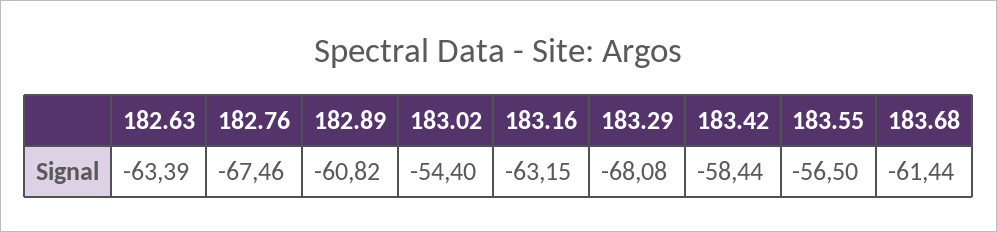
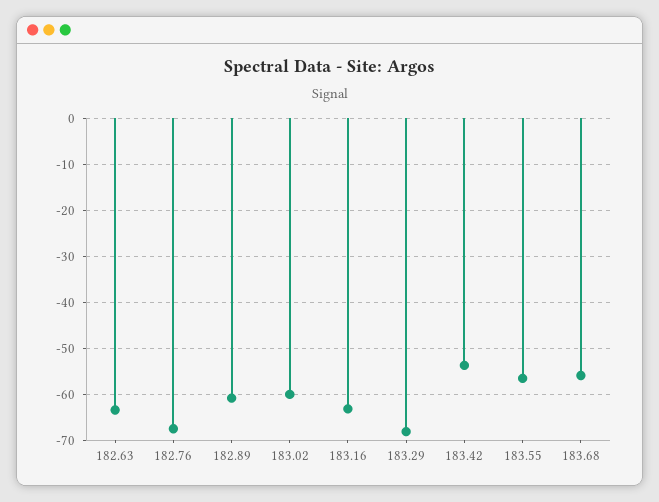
  {
    "182.63": -63.39,
    "182.76": -67.46,
    "182.89": -60.82,
-   "183.02": -54.4,
+   "183.02": -60,
    "183.16": -63.15,
    "183.29": -68.08,
-   "183.42": -58.44,
+   "183.42": -54,
    "183.55": -56.5,
-   "183.68": -61.44
+   "183.68": -56
  }

